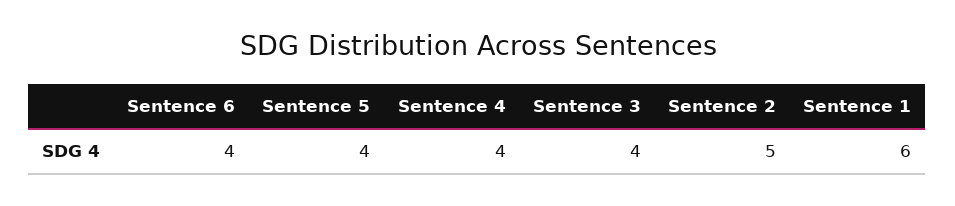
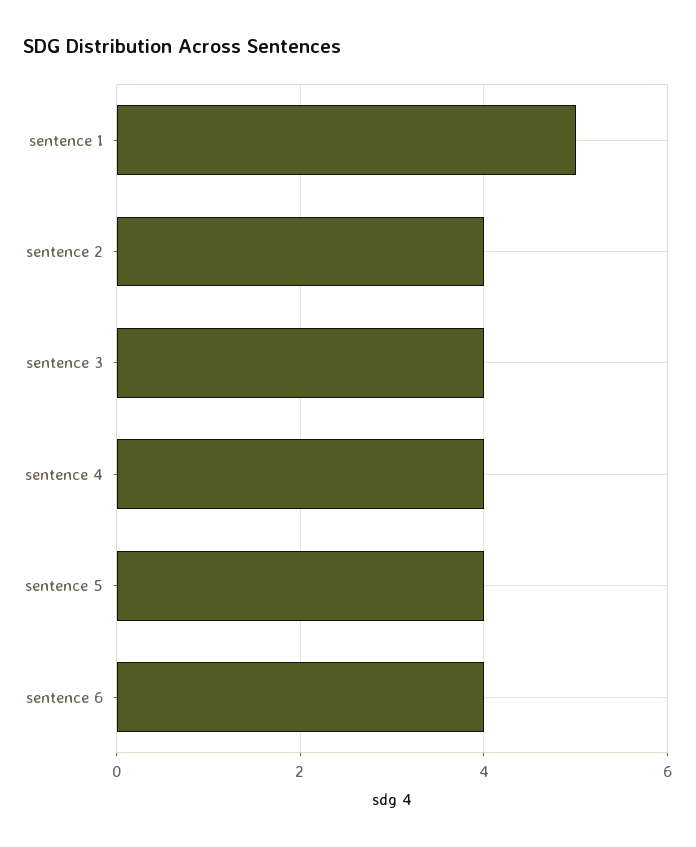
  {
    "Sentence 6": 4,
    "Sentence 5": 4,
    "Sentence 4": 4,
    "Sentence 3": 4,
-   "Sentence 2": 5,
+   "Sentence 2": 4,
-   "Sentence 1": 6
+   "Sentence 1": 5
  }

